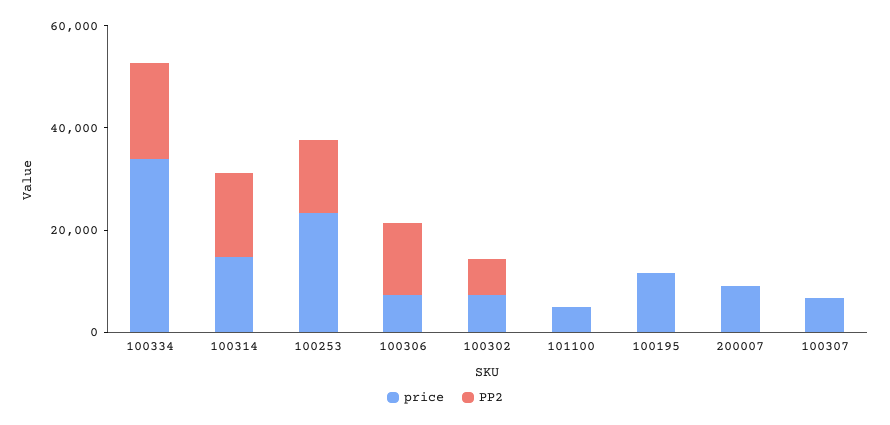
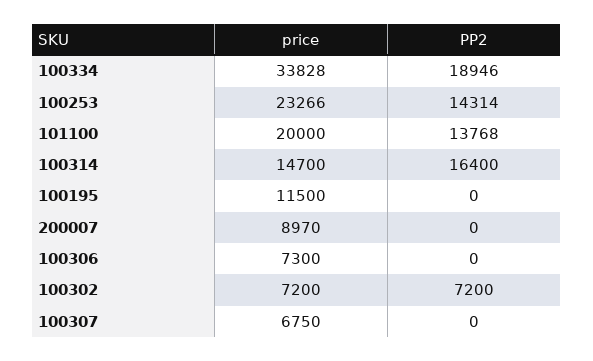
  {
    "price": {
      "100334": 33828,
      "100314": 14700,
      "100253": 23266,
      "100306": 7300,
      "100302": 7200,
-     "101100": 5000,
+     "101100": 20000,
      "100195": 11500,
      "200007": 8970,
      "100307": 6750
    },
    "PP2": {
      "100334": 18946,
      "100314": 16400,
      "100253": 14314,
-     "100306": 15000,
+     "100306": 0,
      "100302": 7200,
-     "101100": 0,
+     "101100": 13768,
      "100195": 0,
      "200007": 0,
      "100307": 0
    }
  }

